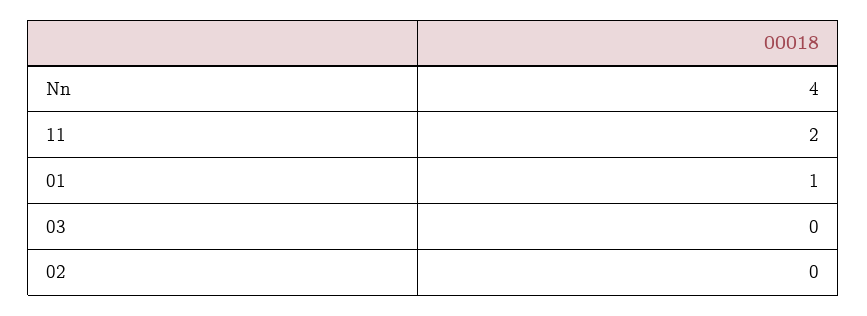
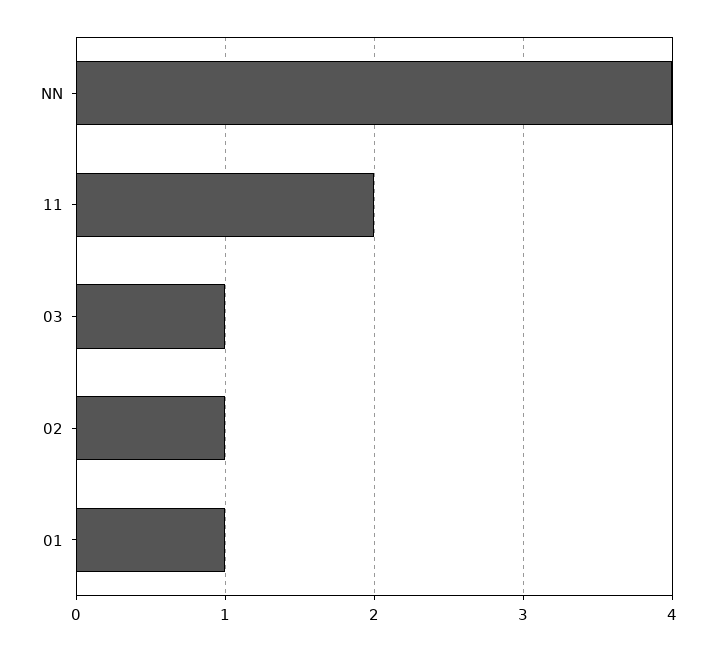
  {
    "Nn": 4,
    "11": 2,
    "01": 1,
-   "03": 0,
+   "03": 1,
-   "02": 0
+   "02": 1
  }

